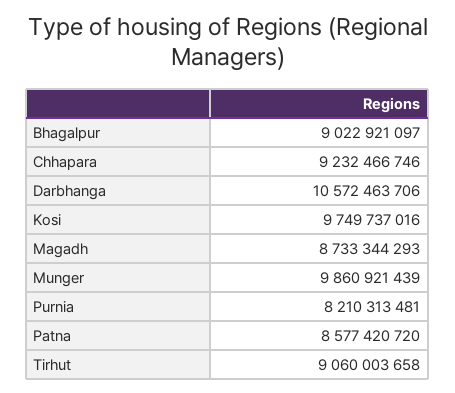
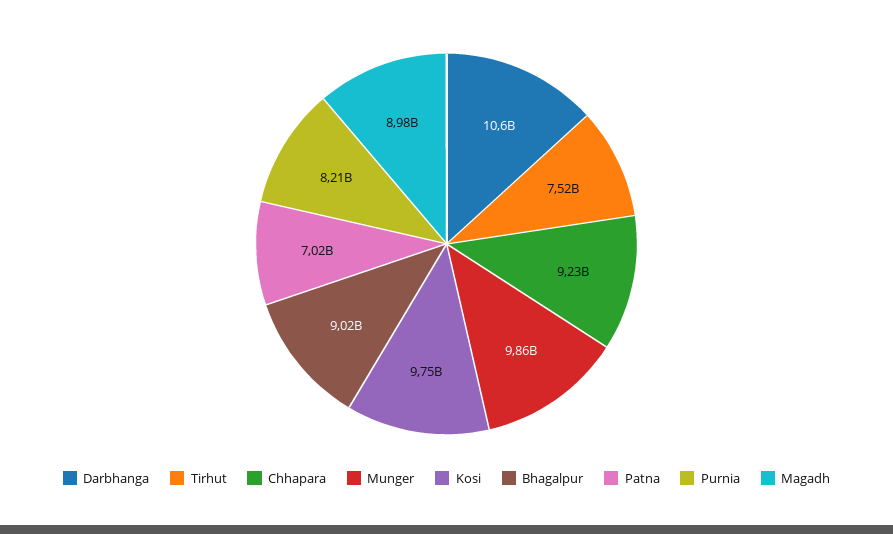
  {
    "Bhagalpur": 9022921097,
    "Chhapara": 9232466746,
    "Darbhanga": 10572463706,
    "Kosi": 9749737016,
-   "Magadh": 8733344293,
+   "Magadh": 8980000000,
    "Munger": 9860921439,
    "Purnia": 8210313481,
-   "Patna": 8577420720,
+   "Patna": 7020000000,
-   "Tirhut": 9060003658
+   "Tirhut": 7520000000
  }

